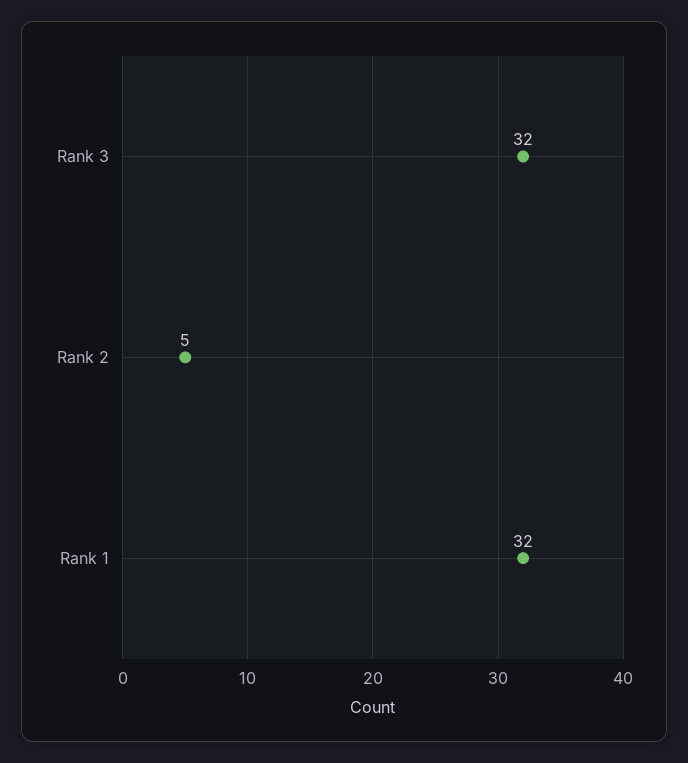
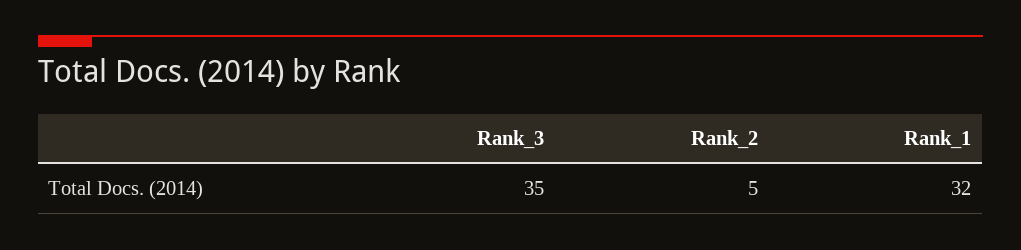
  {
-   "Rank 3": 32,
+   "Rank 3": 35,
    "Rank 2": 5,
    "Rank 1": 32
  }

